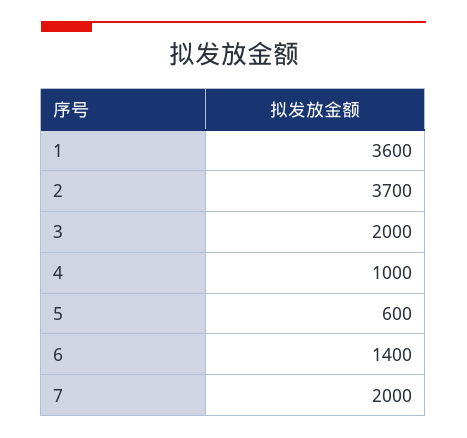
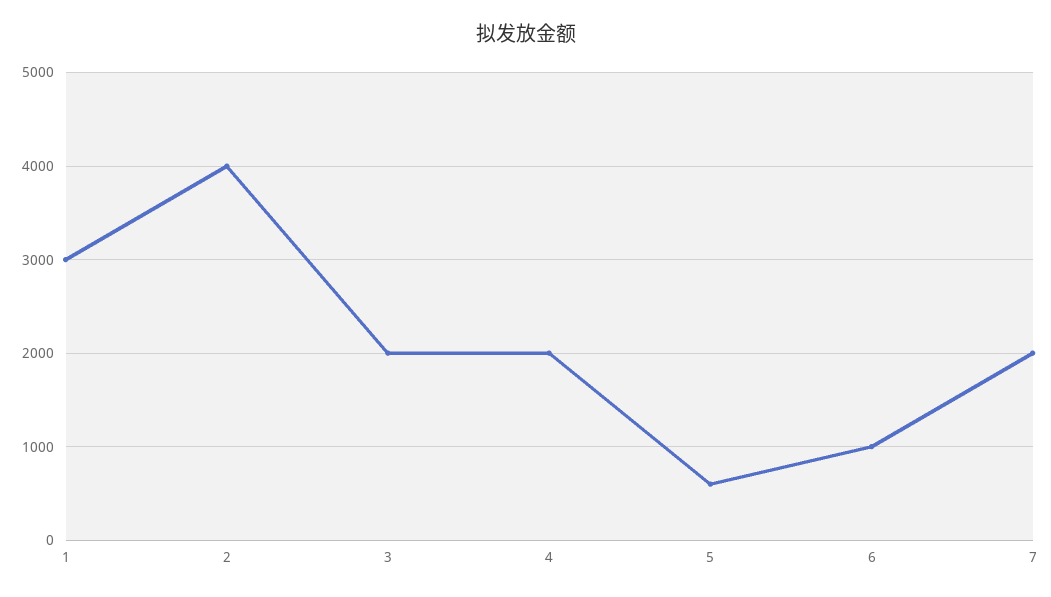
  {
-   "1": 3600,
+   "1": 3000,
-   "2": 3700,
+   "2": 4000,
    "3": 2000,
-   "4": 1000,
+   "4": 2000,
    "5": 600,
-   "6": 1400,
+   "6": 1000,
    "7": 2000
  }

